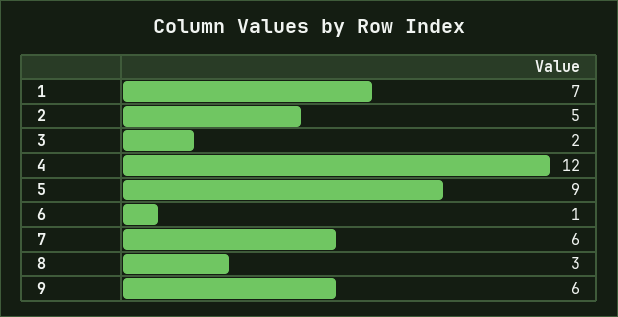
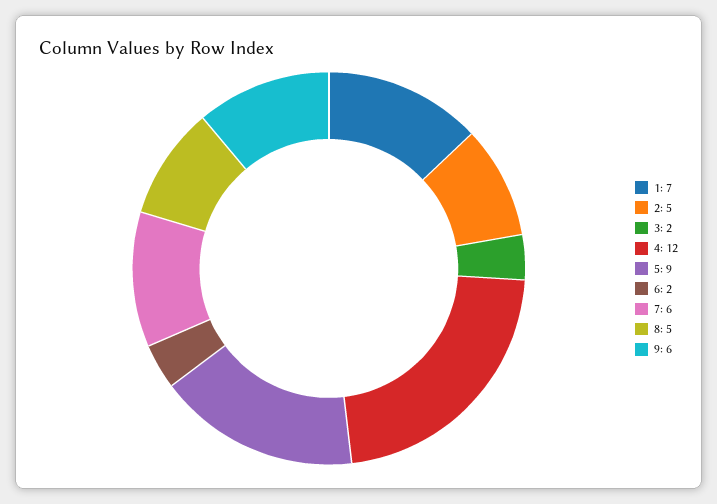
  {
    "1": 7,
    "2": 5,
    "3": 2,
    "4": 12,
    "5": 9,
-   "6": 1,
+   "6": 2,
    "7": 6,
-   "8": 3,
+   "8": 5,
    "9": 6
  }

